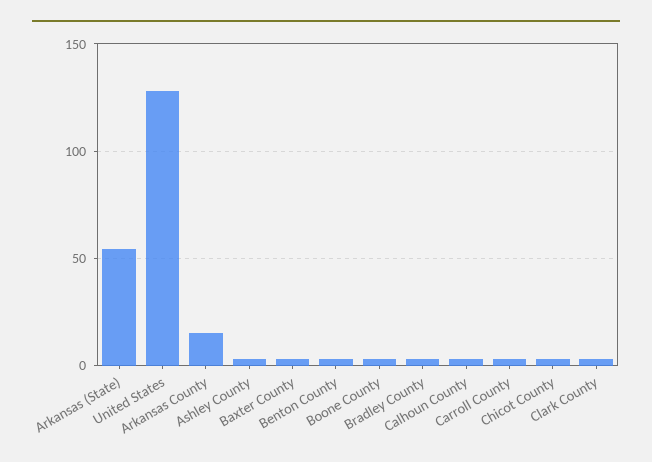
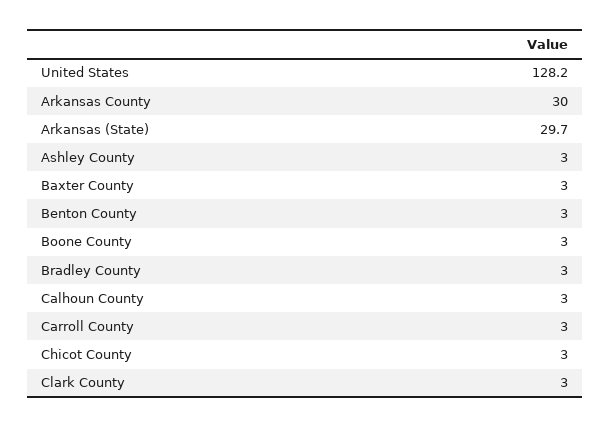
  {
-   "Arkansas (State)": 55,
+   "Arkansas (State)": 29.7,
    "United States": 128.2,
-   "Arkansas County": 15,
+   "Arkansas County": 30,
    "Ashley County": 3,
    "Baxter County": 3,
    "Benton County": 3,
    "Boone County": 3,
    "Bradley County": 3,
    "Calhoun County": 3,
    "Carroll County": 3,
    "Chicot County": 3,
    "Clark County": 3
  }

